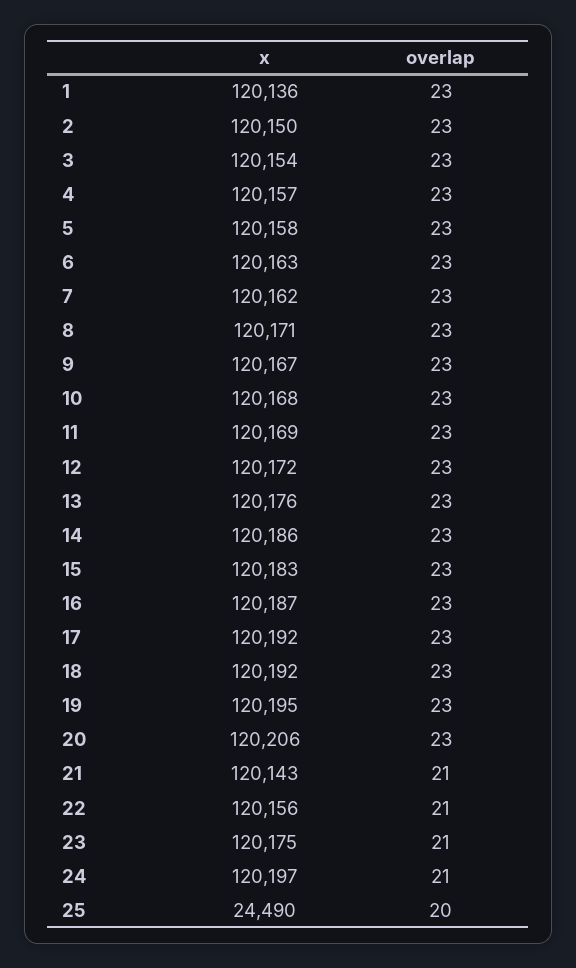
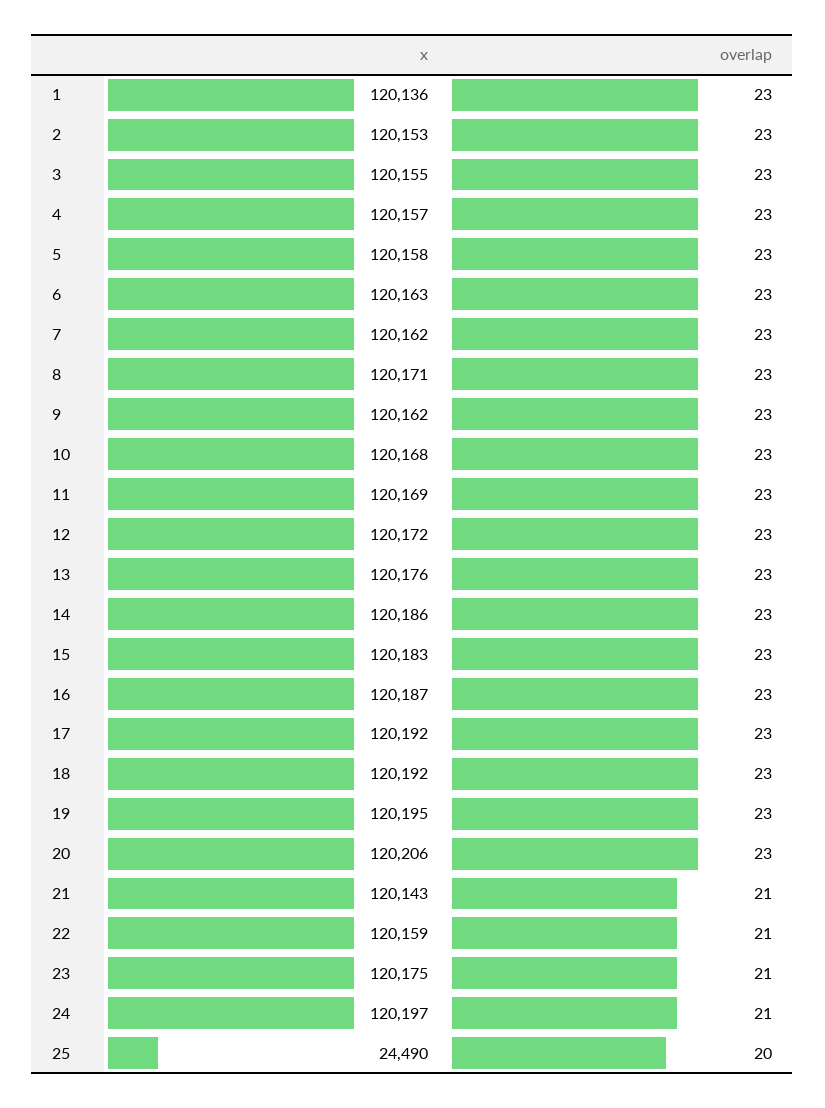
  {
    "x": {
      "1": 120136,
-     "2": 120150,
+     "2": 120153,
-     "3": 120154,
+     "3": 120155,
      "4": 120157,
      "5": 120158,
      "6": 120163,
      "7": 120162,
      "8": 120171,
-     "9": 120167,
+     "9": 120162,
      "10": 120168,
      "11": 120169,
      "12": 120172,
      "13": 120176,
      "14": 120186,
      "15": 120183,
      "16": 120187,
      "17": 120192,
      "18": 120192,
      "19": 120195,
      "20": 120206,
      "21": 120143,
-     "22": 120156,
+     "22": 120159,
      "23": 120175,
      "24": 120197,
      "25": 24490
    },
    "overlap": {
      "1": 23,
      "2": 23,
      "3": 23,
      "4": 23,
      "5": 23,
      "6": 23,
      "7": 23,
      "8": 23,
      "9": 23,
      "10": 23,
      "11": 23,
      "12": 23,
      "13": 23,
      "14": 23,
      "15": 23,
      "16": 23,
      "17": 23,
      "18": 23,
      "19": 23,
      "20": 23,
      "21": 21,
      "22": 21,
      "23": 21,
      "24": 21,
      "25": 20
    }
  }

